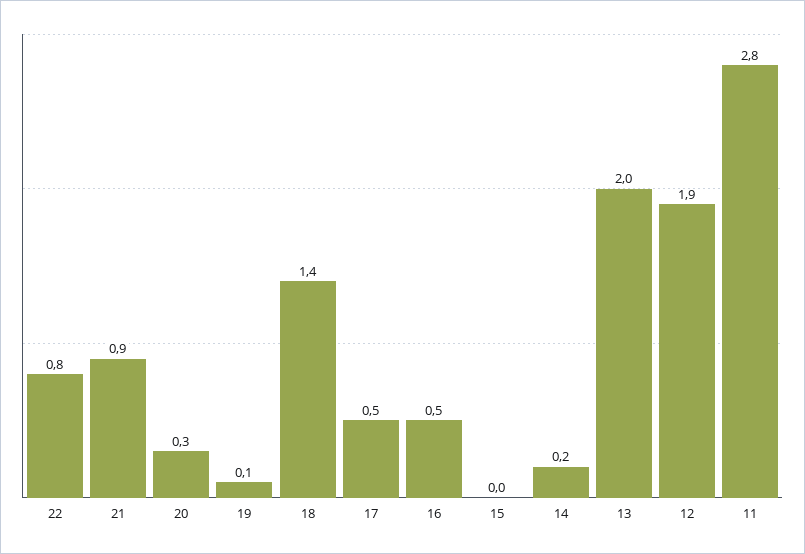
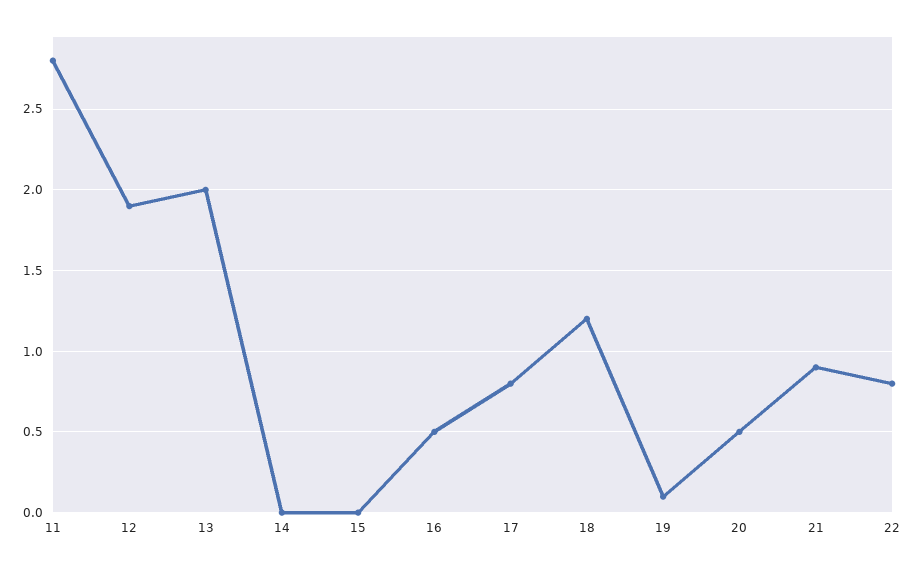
  {
    "22": 0.8,
    "21": 0.9,
-   "20": 0.3,
+   "20": 0.5,
    "19": 0.1,
-   "18": 1.4,
+   "18": 1.2,
-   "17": 0.5,
+   "17": 0.8,
    "16": 0.5,
    "15": 0,
-   "14": 0.2,
+   "14": 0,
    "13": 2,
    "12": 1.9,
    "11": 2.8
  }

